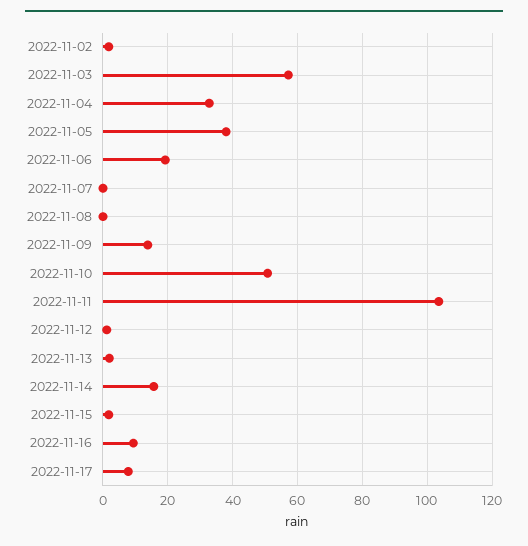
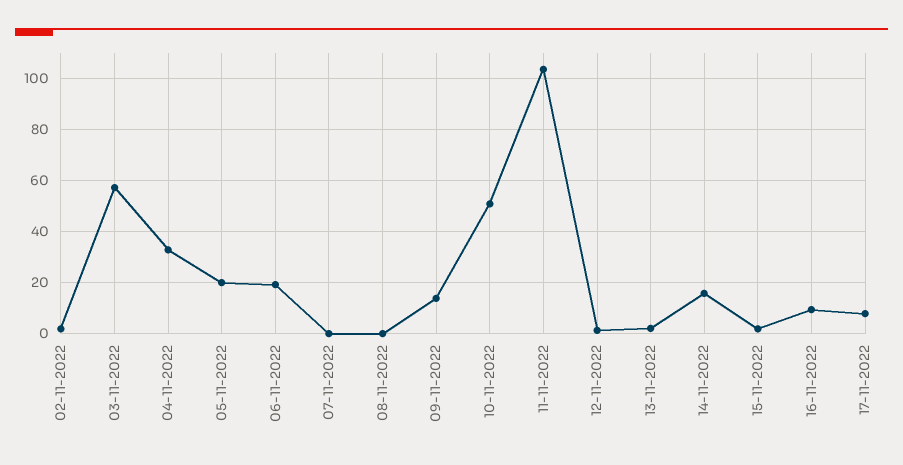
  {
    "2022-11-02": 2,
    "2022-11-03": 58,
    "2022-11-04": 32,
-   "2022-11-05": 38,
+   "2022-11-05": 20,
    "2022-11-06": 20,
    "2022-11-07": 0,
    "2022-11-08": 0,
    "2022-11-09": 14,
    "2022-11-10": 50,
    "2022-11-11": 104,
    "2022-11-12": 2,
    "2022-11-13": 2,
    "2022-11-14": 16,
    "2022-11-15": 2,
    "2022-11-16": 10,
    "2022-11-17": 8
  }

